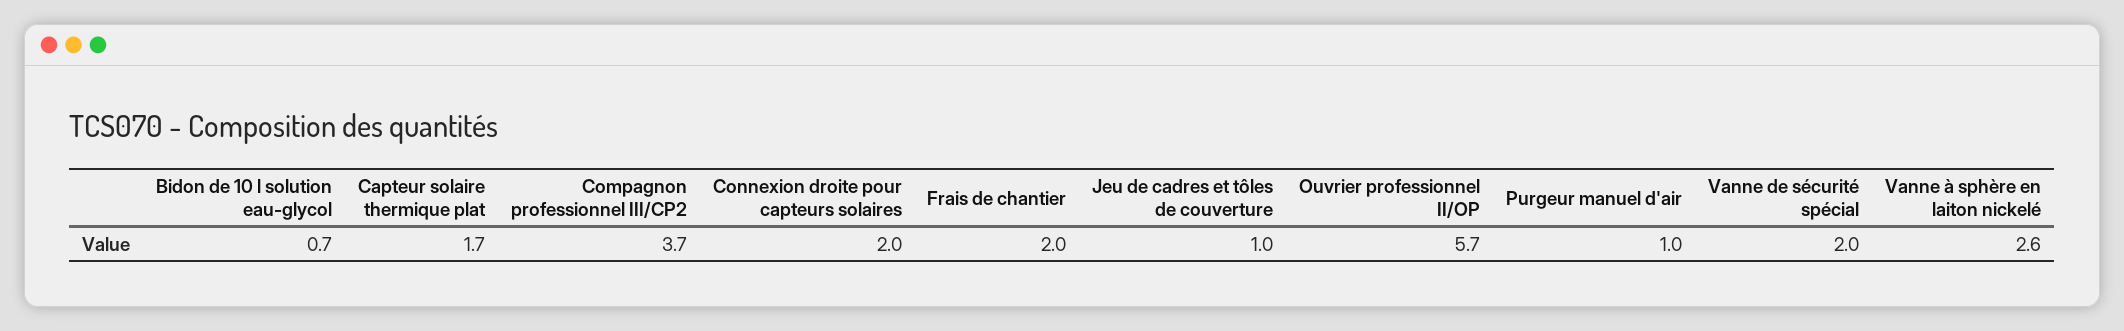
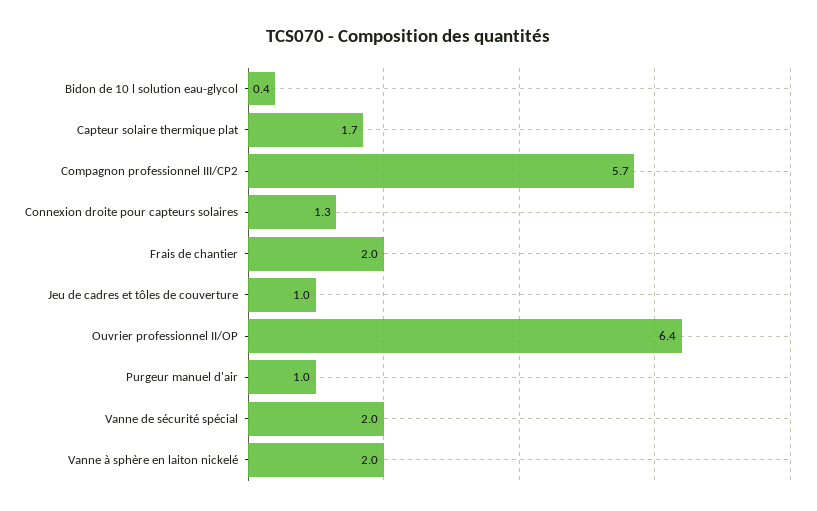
  {
-   "Bidon de 10 l solution eau-glycol": 0.7,
+   "Bidon de 10 l solution eau-glycol": 0.4,
    "Capteur solaire thermique plat": 1.7,
-   "Compagnon professionnel III/CP2": 3.7,
+   "Compagnon professionnel III/CP2": 5.7,
-   "Connexion droite pour capteurs solaires": 2,
+   "Connexion droite pour capteurs solaires": 1.3,
    "Frais de chantier": 2,
    "Jeu de cadres et tôles de couverture": 1,
-   "Ouvrier professionnel II/OP": 5.7,
+   "Ouvrier professionnel II/OP": 6.4,
    "Purgeur manuel d'air": 1,
    "Vanne de sécurité spécial": 2,
-   "Vanne à sphère en laiton nickelé": 2.6
+   "Vanne à sphère en laiton nickelé": 2
  }

